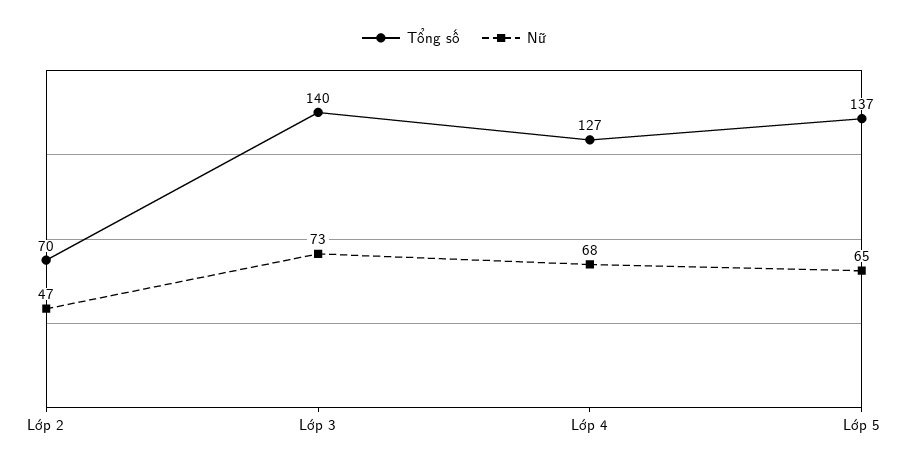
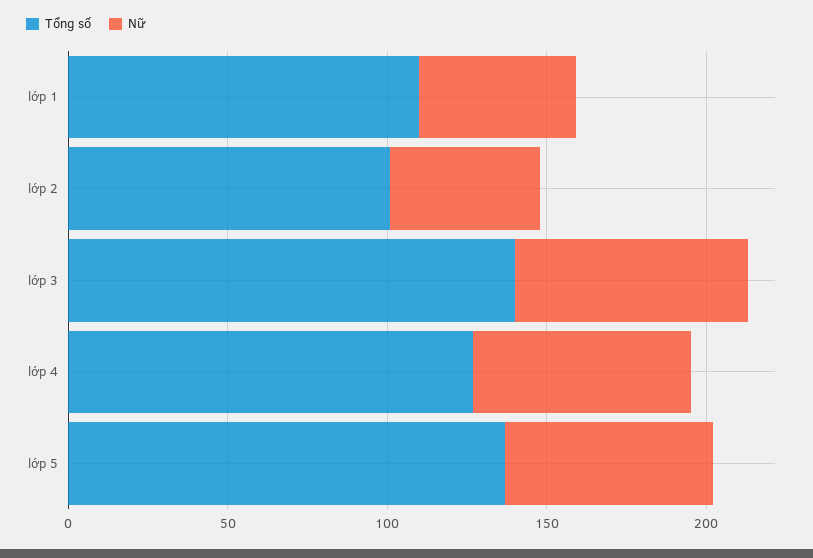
  {
    "Tổng số": {
-     "Lớp 2": 70,
+     "Lớp 2": 100,
      "Lớp 3": 140,
      "Lớp 4": 127,
-     "Lớp 5": 137
+     "Lớp 5": 137,
+     "lớp 1": 110
    },
    "Nữ": {
      "Lớp 2": 47,
      "Lớp 3": 73,
      "Lớp 4": 68,
-     "Lớp 5": 65
+     "Lớp 5": 65,
+     "lớp 1": 50
    }
  }

